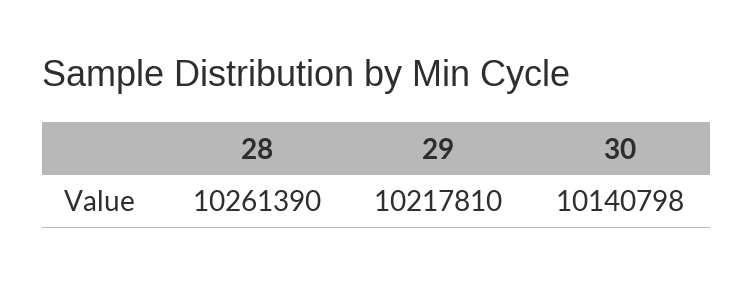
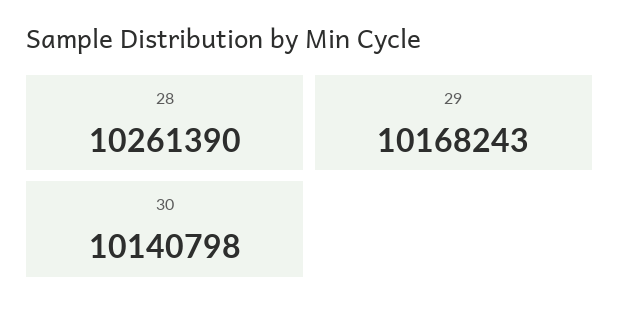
  {
    "28": 10261390,
-   "29": 10217810,
+   "29": 10168243,
    "30": 10140798
  }

